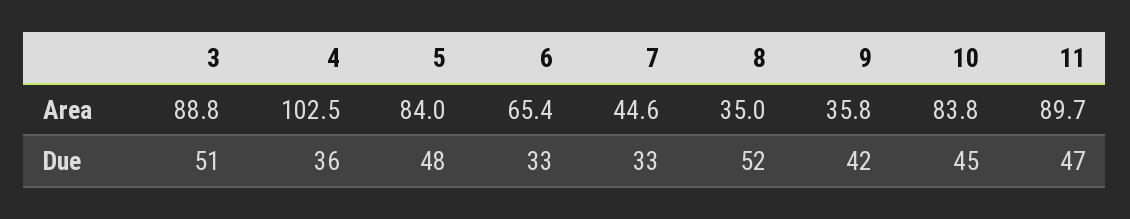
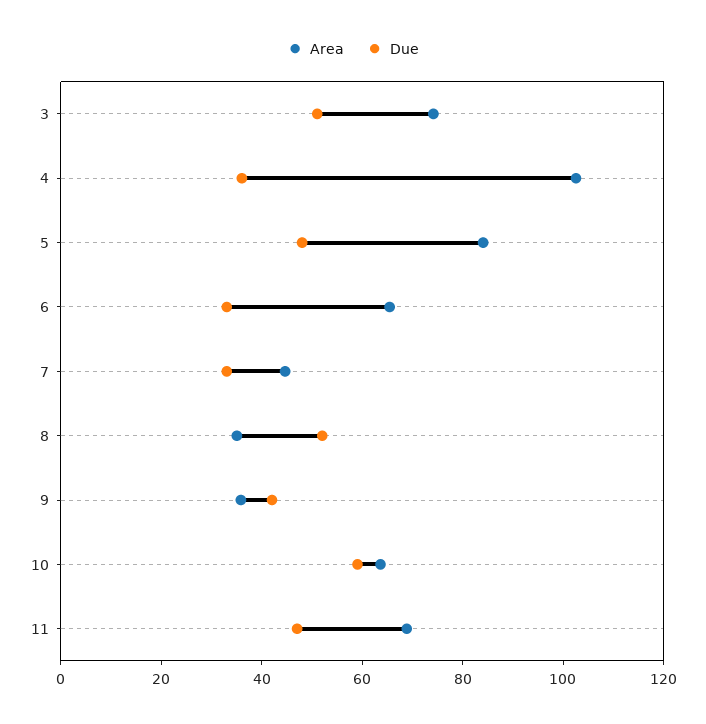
  {
    "Area": {
-     "3": 88.8,
+     "3": 75,
      "4": 102.5,
      "5": 84,
      "6": 65.4,
      "7": 44.6,
      "8": 35,
      "9": 35.8,
-     "10": 83.8,
+     "10": 65,
-     "11": 89.7
+     "11": 70
    },
    "Due": {
      "3": 51,
      "4": 36,
      "5": 48,
      "6": 33,
      "7": 33,
      "8": 52,
      "9": 42,
-     "10": 45,
+     "10": 60,
      "11": 47
    }
  }

